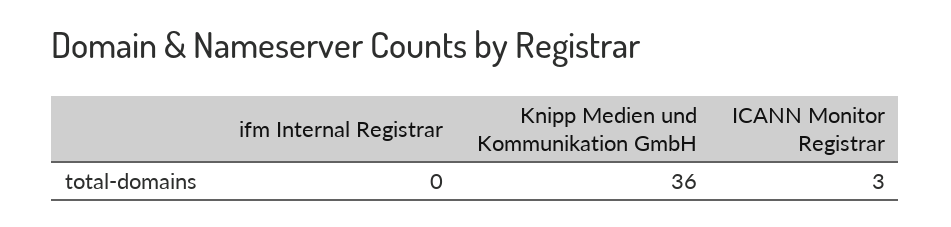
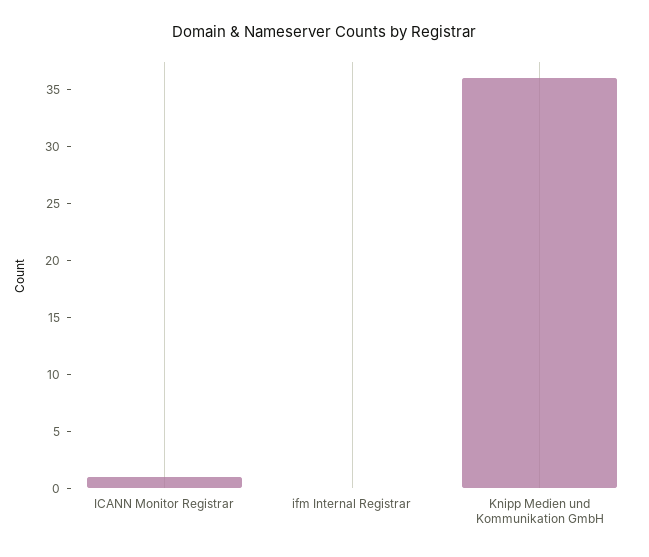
  {
    "ifm Internal Registrar": 0,
    "Knipp Medien und Kommunikation GmbH": 36,
-   "ICANN Monitor Registrar": 3
+   "ICANN Monitor Registrar": 1
  }

